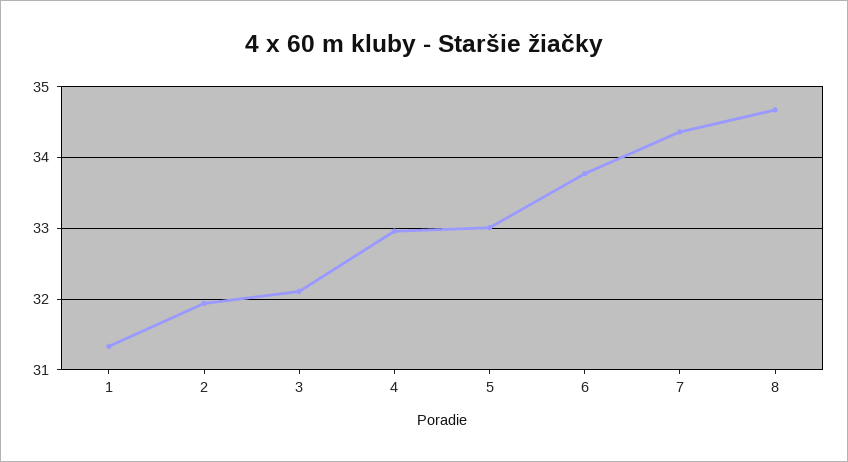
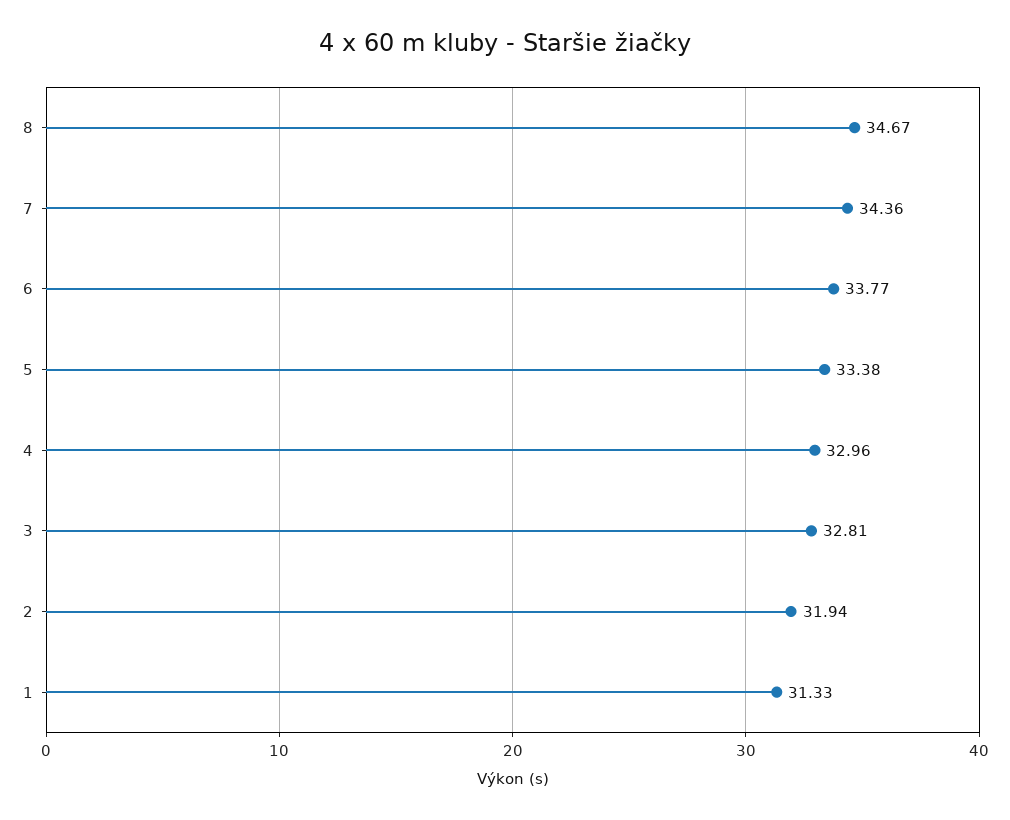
  {
    "1": 31.33,
    "2": 31.94,
-   "3": 32.1,
+   "3": 32.81,
    "4": 32.96,
-   "5": 33,
+   "5": 33.38,
    "6": 33.77,
    "7": 34.36,
    "8": 34.67
  }

